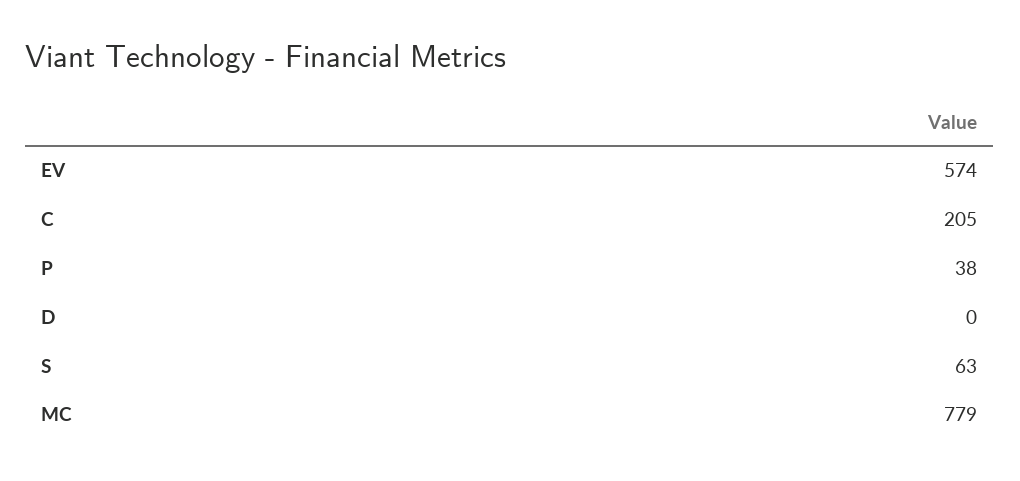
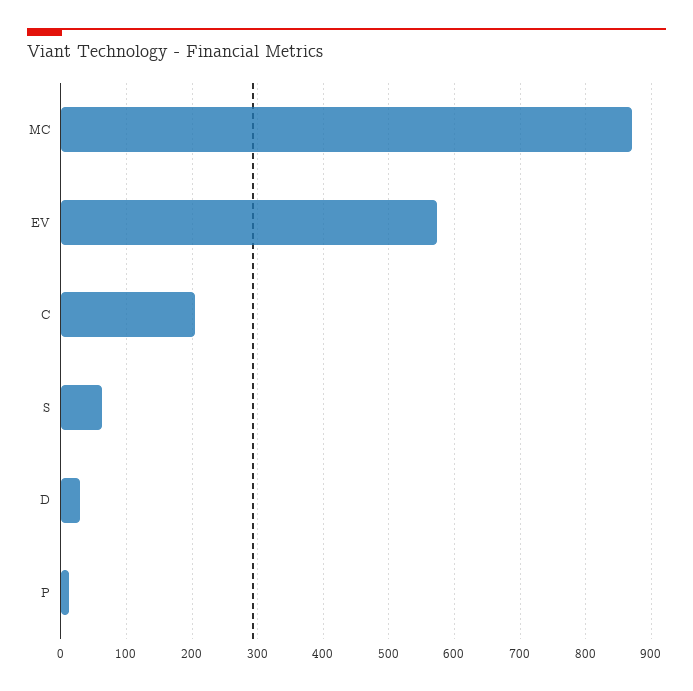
  {
    "EV": 574,
    "C": 205,
-   "P": 38,
+   "P": 10,
-   "D": 0,
+   "D": 30,
    "S": 63,
-   "MC": 779
+   "MC": 870
  }

